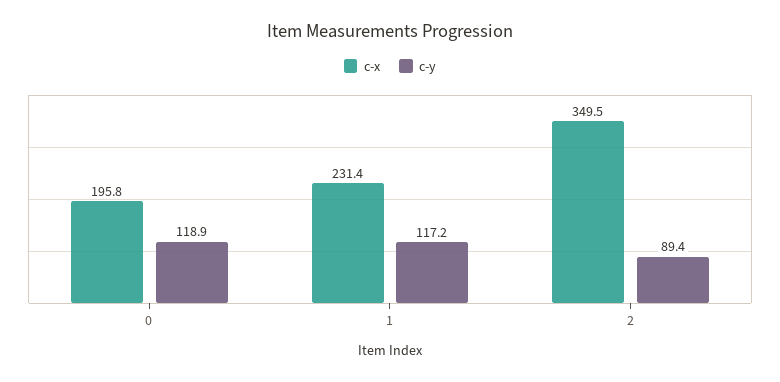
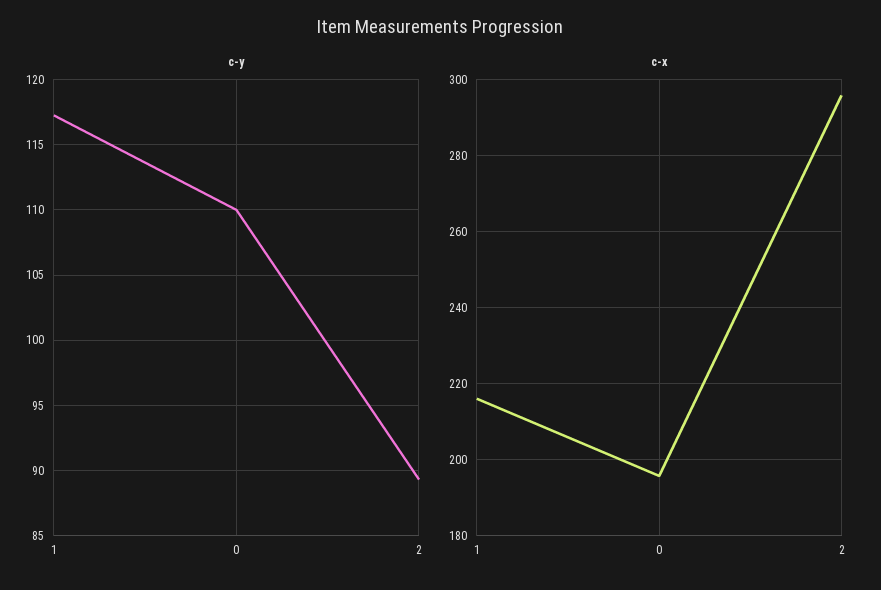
  {
    "c-x": {
      "0": 195.8,
-     "1": 231.4,
+     "1": 216,
-     "2": 349.5
+     "2": 296
    },
    "c-y": {
-     "0": 118.9,
+     "0": 110,
      "1": 117.2,
      "2": 89.4
    }
  }

